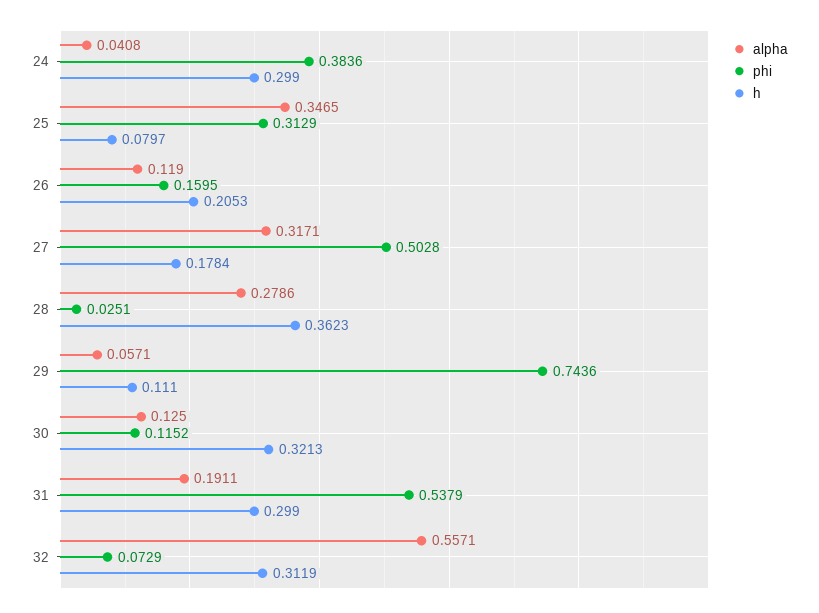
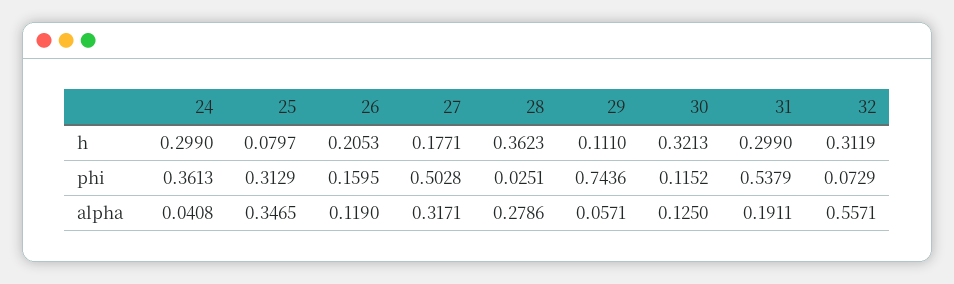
  {
    "alpha": {
      "24": 0.0408,
      "25": 0.3465,
      "26": 0.119,
      "27": 0.3171,
      "28": 0.2786,
      "29": 0.0571,
      "30": 0.125,
      "31": 0.1911,
      "32": 0.5571
    },
    "phi": {
-     "24": 0.3836,
+     "24": 0.3613,
      "25": 0.3129,
      "26": 0.1595,
      "27": 0.5028,
      "28": 0.0251,
      "29": 0.7436,
      "30": 0.1152,
      "31": 0.5379,
      "32": 0.0729
    },
    "h": {
      "24": 0.299,
      "25": 0.0797,
      "26": 0.2053,
-     "27": 0.1784,
+     "27": 0.1771,
      "28": 0.3623,
      "29": 0.111,
      "30": 0.3213,
      "31": 0.299,
      "32": 0.3119
    }
  }

